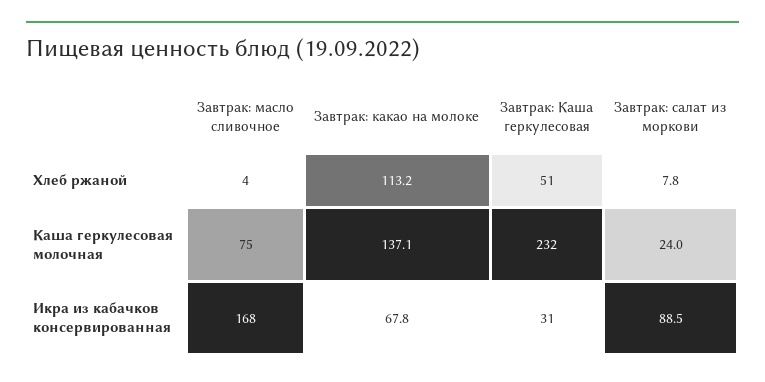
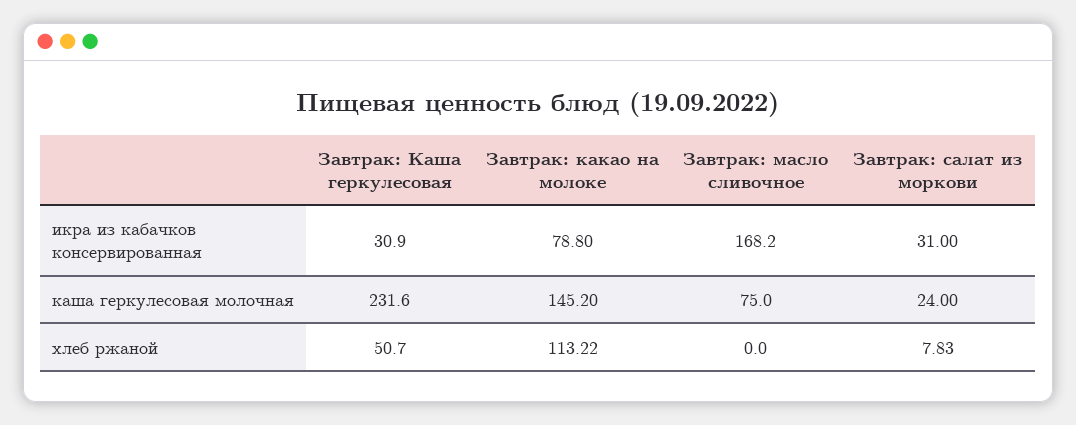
  {
    "Завтрак: масло сливочное": {
-     "Хлеб ржаной": 4,
+     "Хлеб ржаной": 0,
      "Каша геркулесовая молочная": 75,
      "Икра из кабачков консервированная": 168.2
    },
    "Завтрак: какао на молоке": {
      "Хлеб ржаной": 113.22,
-     "Каша геркулесовая молочная": 137.1,
+     "Каша геркулесовая молочная": 145.2,
-     "Икра из кабачков консервированная": 67.8
+     "Икра из кабачков консервированная": 78.8
    },
    "Завтрак: Каша геркулесовая": {
      "Хлеб ржаной": 50.7,
      "Каша геркулесовая молочная": 231.6,
      "Икра из кабачков консервированная": 30.9
    },
    "Завтрак: салат из моркови": {
      "Хлеб ржаной": 7.83,
      "Каша геркулесовая молочная": 24,
-     "Икра из кабачков консервированная": 88.5
+     "Икра из кабачков консервированная": 31
    }
  }

